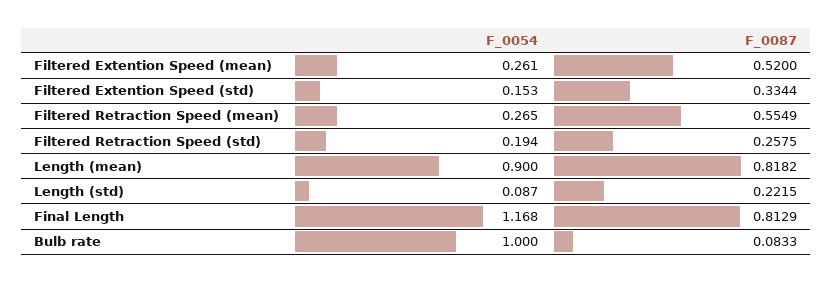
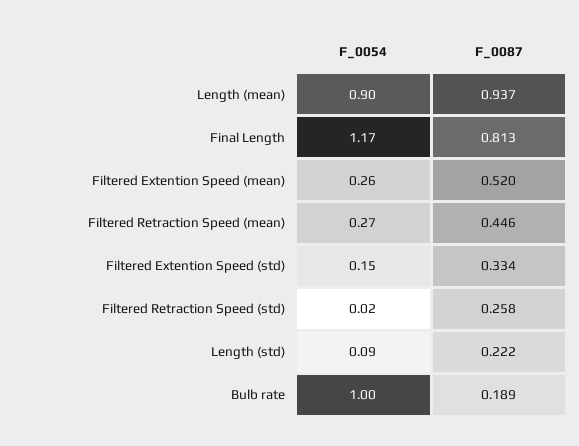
  {
    "F_0054": {
      "Filtered Extention Speed (mean)": 0.261,
      "Filtered Extention Speed (std)": 0.153,
      "Filtered Retraction Speed (mean)": 0.265,
-     "Filtered Retraction Speed (std)": 0.194,
+     "Filtered Retraction Speed (std)": 0.02,
      "Length (mean)": 0.9,
      "Length (std)": 0.087,
      "Final Length": 1.168,
      "Bulb rate": 1
    },
    "F_0087": {
      "Filtered Extention Speed (mean)": 0.52,
      "Filtered Extention Speed (std)": 0.3344,
-     "Filtered Retraction Speed (mean)": 0.5549,
+     "Filtered Retraction Speed (mean)": 0.446,
      "Filtered Retraction Speed (std)": 0.2575,
-     "Length (mean)": 0.8182,
+     "Length (mean)": 0.937,
      "Length (std)": 0.2215,
      "Final Length": 0.8129,
-     "Bulb rate": 0.0833
+     "Bulb rate": 0.189
    }
  }

